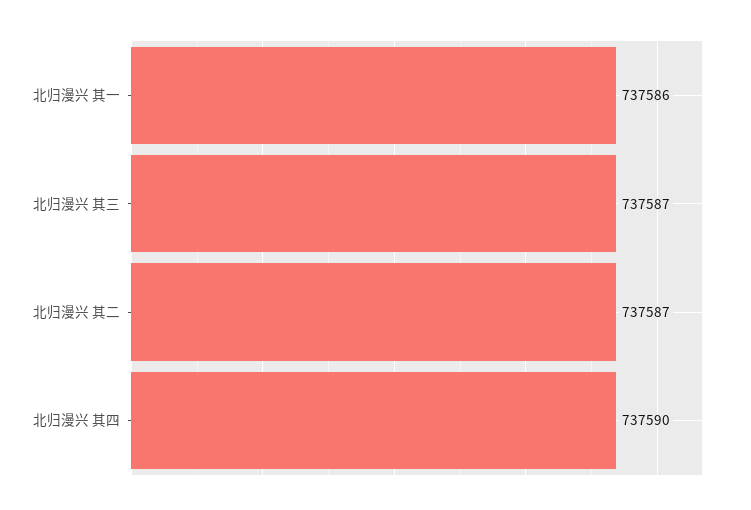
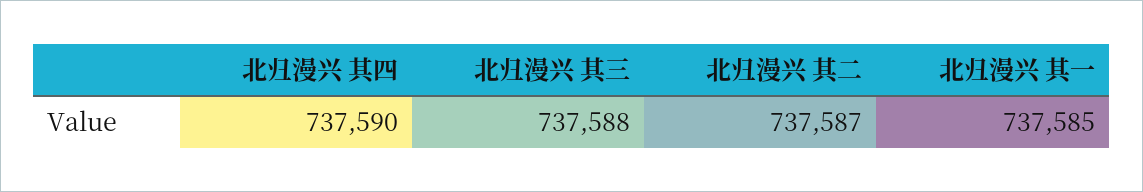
  {
-   "北归漫兴 其一": 737586,
+   "北归漫兴 其一": 737585,
-   "北归漫兴 其三": 737587,
+   "北归漫兴 其三": 737588,
    "北归漫兴 其二": 737587,
    "北归漫兴 其四": 737590
  }

